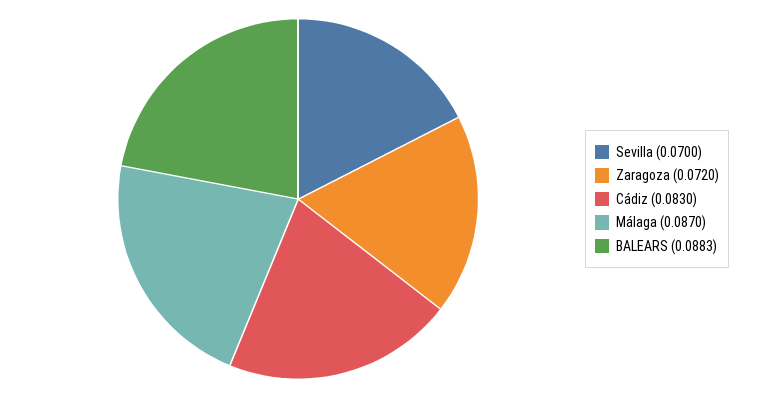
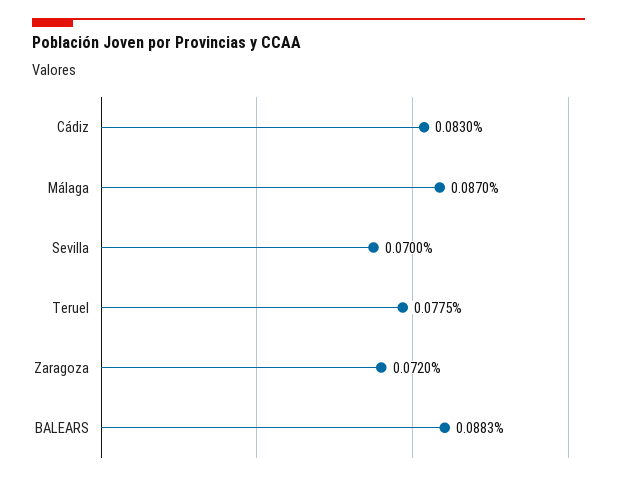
  {
    "Sevilla": 0.07,
    "Zaragoza": 0.072,
    "Cádiz": 0.083,
    "Málaga": 0.087,
-   "BALEARS": 0.0883
+   "BALEARS": 0.0883,
+   "Teruel": 0.0775
  }

